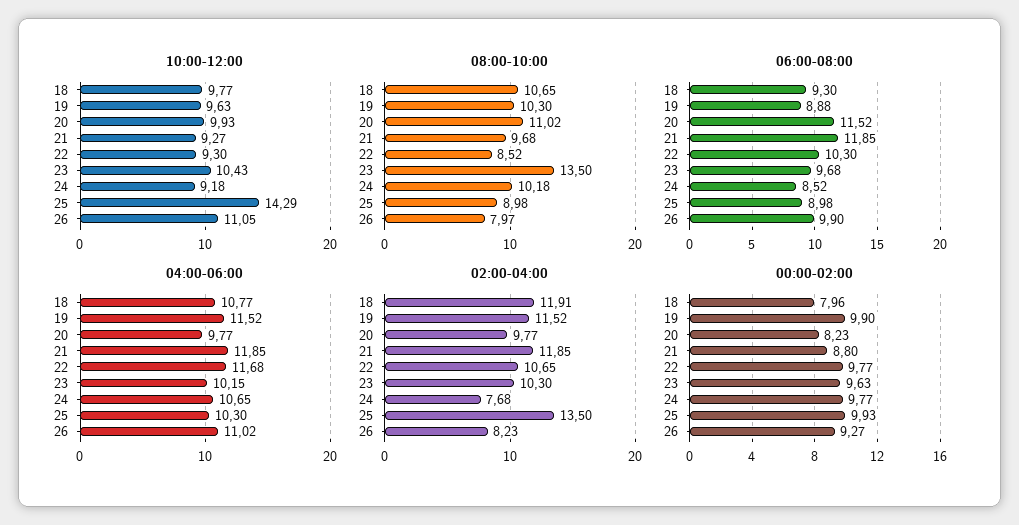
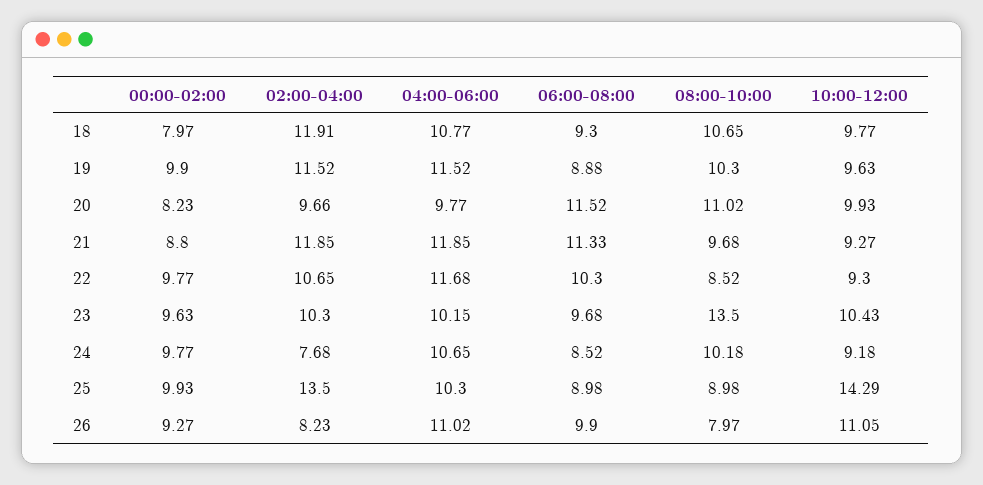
  {
    "10:00-12:00": {
      "18": 9.77,
      "19": 9.63,
      "20": 9.93,
      "21": 9.27,
      "22": 9.3,
      "23": 10.43,
      "24": 9.18,
      "25": 14.29,
      "26": 11.05
    },
    "08:00-10:00": {
      "18": 10.65,
      "19": 10.3,
      "20": 11.02,
      "21": 9.68,
      "22": 8.52,
      "23": 13.5,
      "24": 10.18,
      "25": 8.98,
      "26": 7.97
    },
    "06:00-08:00": {
      "18": 9.3,
      "19": 8.88,
      "20": 11.52,
-     "21": 11.85,
+     "21": 11.33,
      "22": 10.3,
      "23": 9.68,
      "24": 8.52,
      "25": 8.98,
      "26": 9.9
    },
    "04:00-06:00": {
      "18": 10.77,
      "19": 11.52,
      "20": 9.77,
      "21": 11.85,
      "22": 11.68,
      "23": 10.15,
      "24": 10.65,
      "25": 10.3,
      "26": 11.02
    },
    "02:00-04:00": {
      "18": 11.91,
      "19": 11.52,
-     "20": 9.77,
+     "20": 9.66,
      "21": 11.85,
      "22": 10.65,
      "23": 10.3,
      "24": 7.68,
      "25": 13.5,
      "26": 8.23
    },
    "00:00-02:00": {
-     "18": 7.96,
+     "18": 7.97,
      "19": 9.9,
      "20": 8.23,
      "21": 8.8,
      "22": 9.77,
      "23": 9.63,
      "24": 9.77,
      "25": 9.93,
      "26": 9.27
    }
  }

